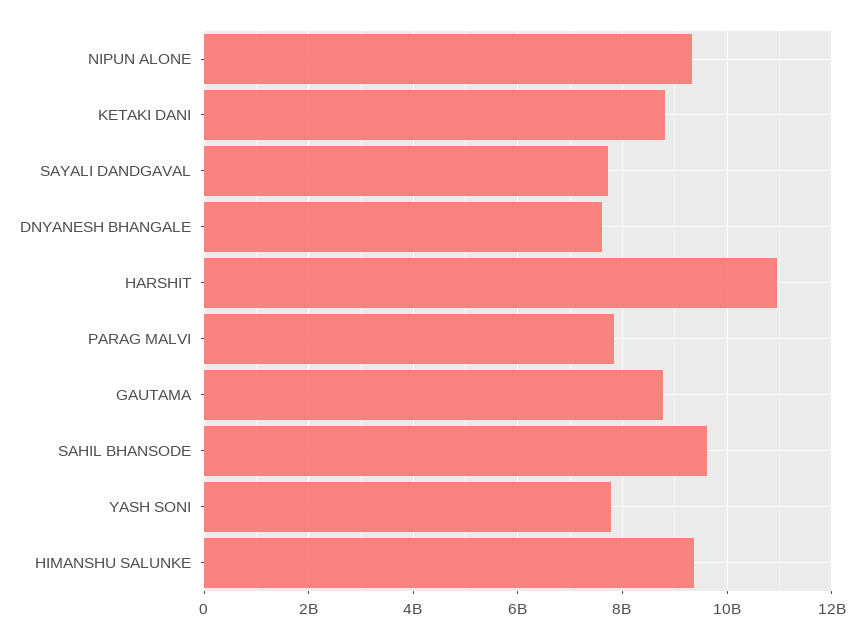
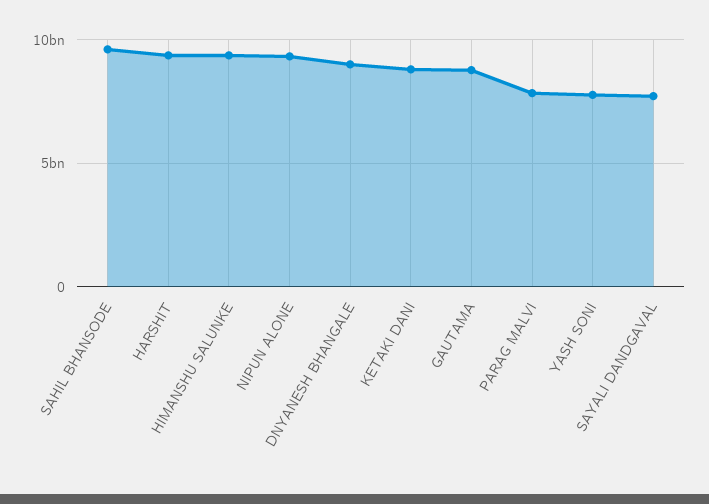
  {
    "NIPUN ALONE": 9400000000,
    "KETAKI DANI": 8800000000,
    "SAYALI DANDGAVAL": 7800000000,
-   "DNYANESH BHANGALE": 7600000000,
+   "DNYANESH BHANGALE": 9000000000,
-   "HARSHIT": 11000000000,
+   "HARSHIT": 9500000000,
    "PARAG MALVI": 7800000000,
    "GAUTAMA": 8800000000,
    "SAHIL BHANSODE": 9600000000,
    "YASH SONI": 7800000000,
    "HIMANSHU SALUNKE": 9400000000
  }

